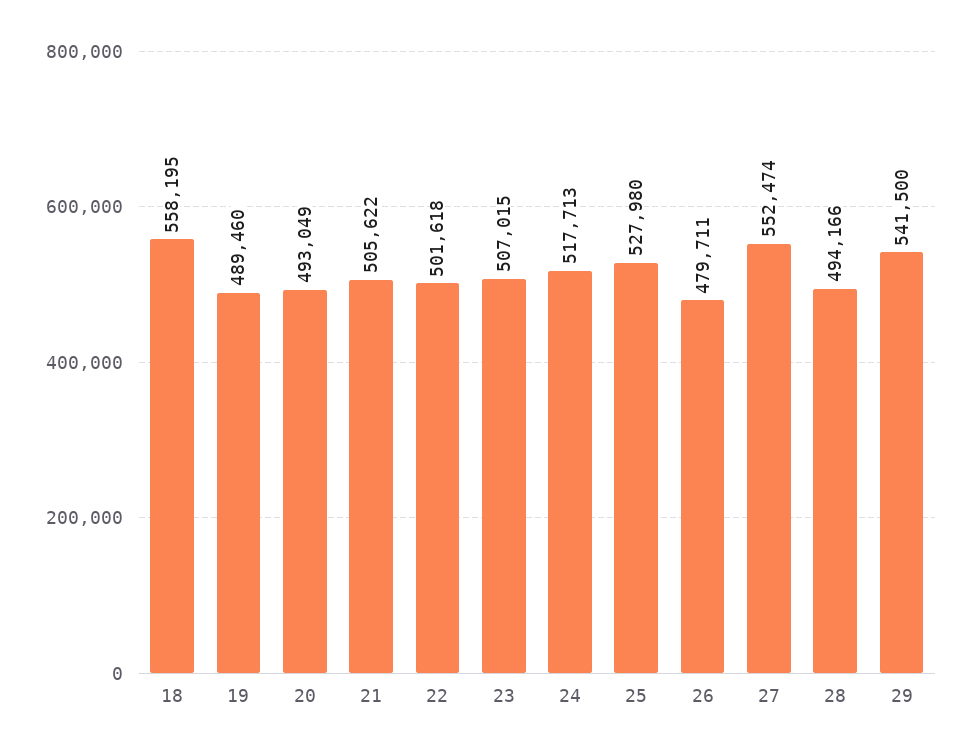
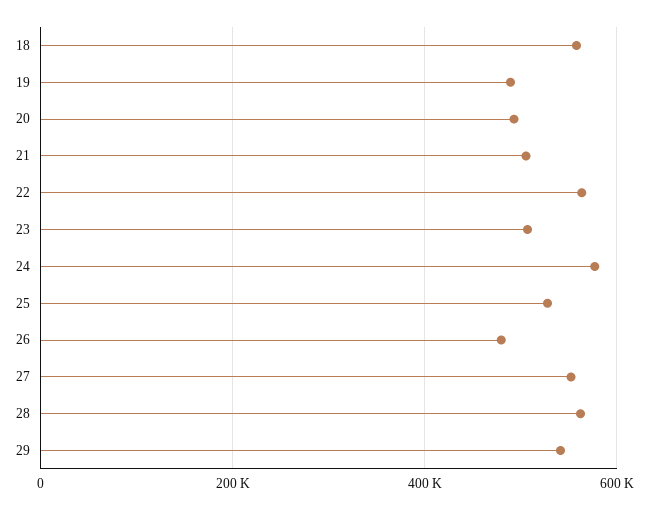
  {
    "18": 558195,
    "19": 489460,
    "20": 493049,
    "21": 505622,
-   "22": 501618,
+   "22": 560000,
    "23": 507015,
-   "24": 517713,
+   "24": 580000,
    "25": 527980,
    "26": 479711,
    "27": 552474,
-   "28": 494166,
+   "28": 560000,
    "29": 541500
  }

